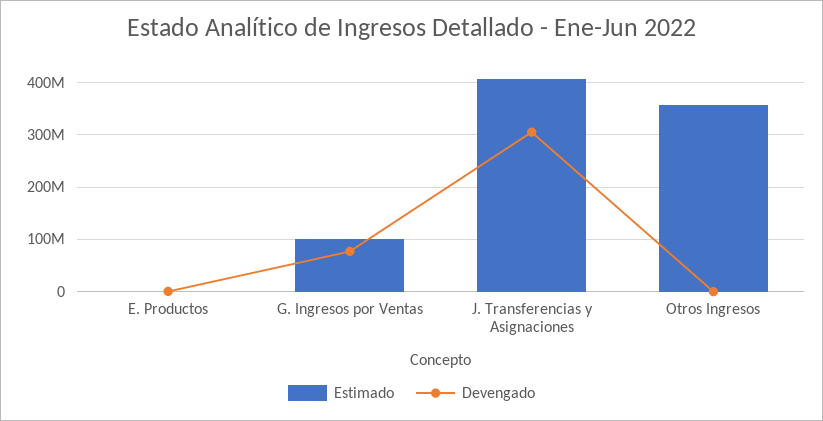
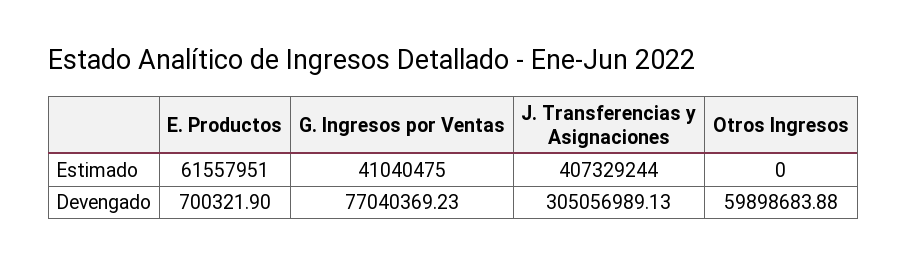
  {
    "Estimado": {
-     "E. Productos": 0,
+     "E. Productos": 61557951,
-     "G. Ingresos por Ventas": 100000000,
+     "G. Ingresos por Ventas": 41040475,
      "J. Transferencias y Asignaciones": 407329244,
-     "Otros Ingresos": 360000000
+     "Otros Ingresos": 0
    },
    "Devengado": {
      "E. Productos": 700321.9,
      "G. Ingresos por Ventas": 77040369.23,
      "J. Transferencias y Asignaciones": 305056989.13,
-     "Otros Ingresos": 0
+     "Otros Ingresos": 59898683.88
    }
  }

